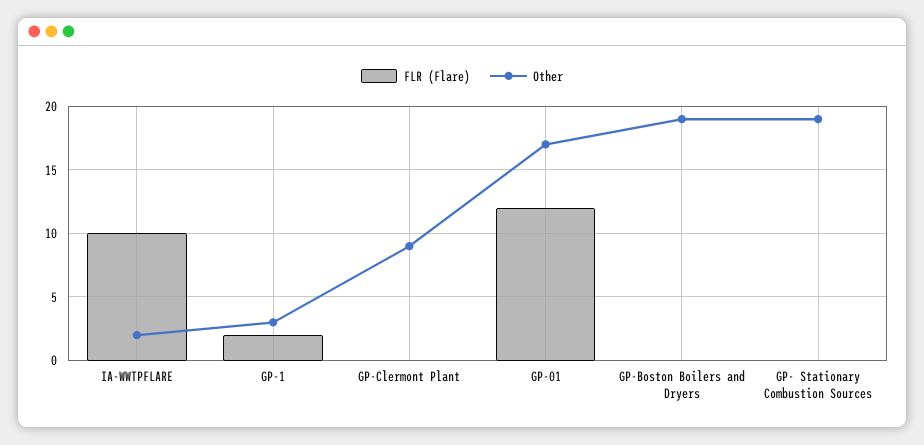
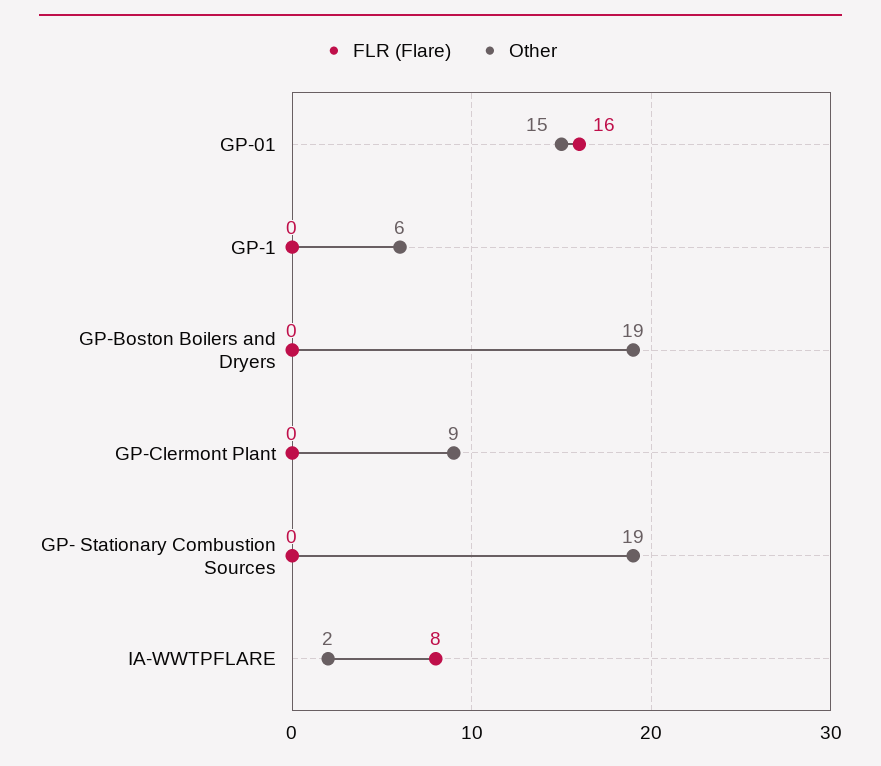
  {
    "FLR (Flare)": {
-     "IA-WWTPFLARE": 10,
+     "IA-WWTPFLARE": 8,
-     "GP-1": 2,
+     "GP-1": 0,
      "GP-Clermont Plant": 0,
-     "GP-01": 12,
+     "GP-01": 16,
      "GP-Boston Boilers and Dryers": 0,
      "GP- Stationary Combustion Sources": 0
    },
    "Other": {
      "IA-WWTPFLARE": 2,
-     "GP-1": 3,
+     "GP-1": 6,
      "GP-Clermont Plant": 9,
-     "GP-01": 17,
+     "GP-01": 15,
      "GP-Boston Boilers and Dryers": 19,
      "GP- Stationary Combustion Sources": 19
    }
  }

